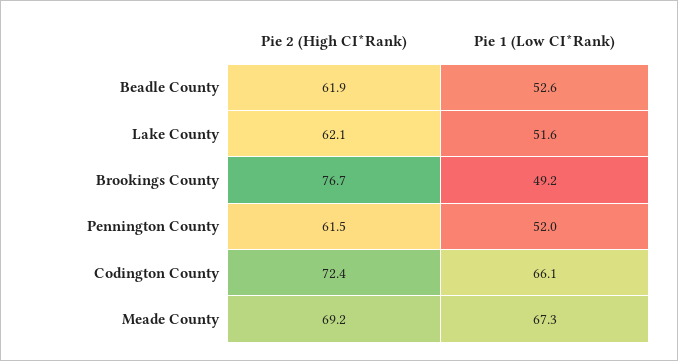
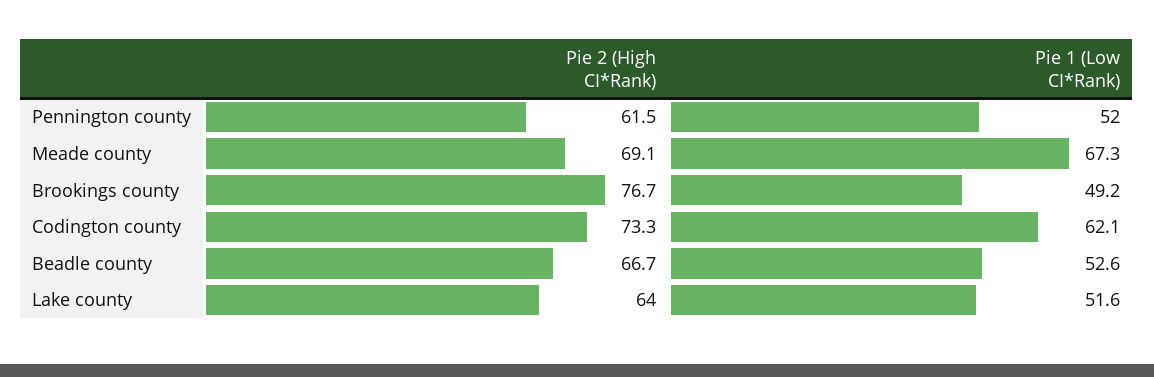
  {
    "Pie 2 (High CI*Rank)": {
-     "Beadle County": 61.9,
+     "Beadle County": 66.7,
-     "Lake County": 62.1,
+     "Lake County": 64,
      "Brookings County": 76.7,
      "Pennington County": 61.5,
-     "Codington County": 72.4,
+     "Codington County": 73.3,
-     "Meade County": 69.2
+     "Meade County": 69.1
    },
    "Pie 1 (Low CI*Rank)": {
      "Beadle County": 52.6,
      "Lake County": 51.6,
      "Brookings County": 49.2,
      "Pennington County": 52,
-     "Codington County": 66.1,
+     "Codington County": 62.1,
      "Meade County": 67.3
    }
  }

